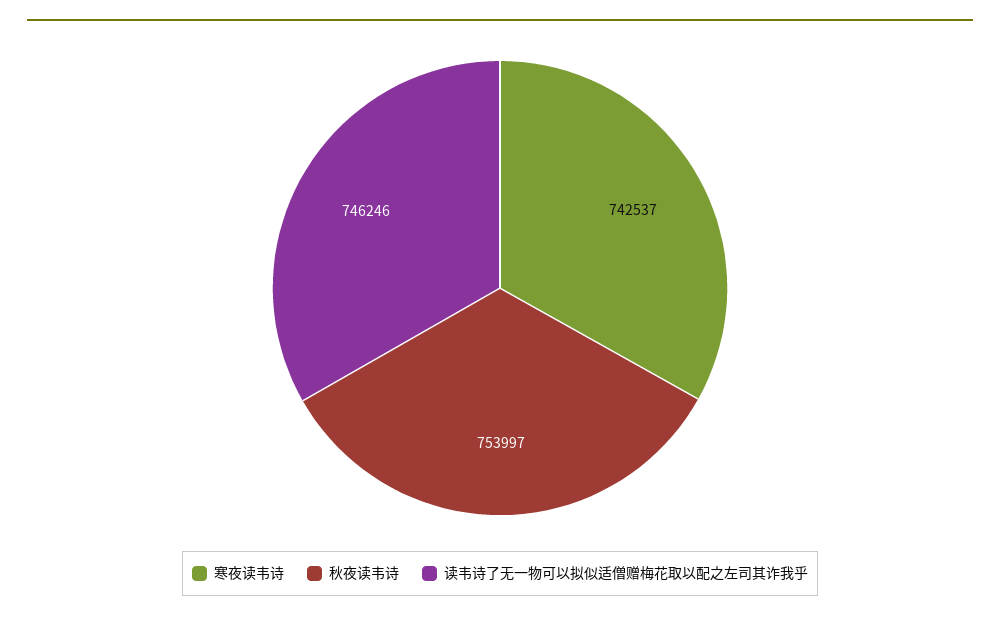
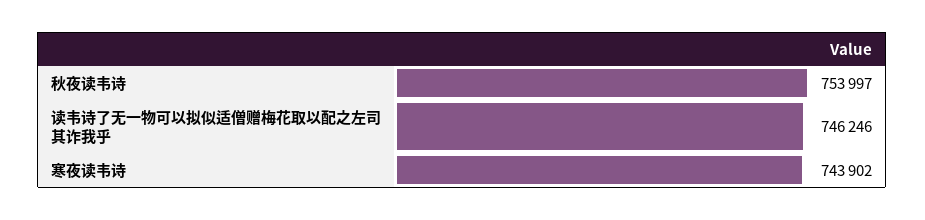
  {
-   "寒夜读韦诗": 742537,
+   "寒夜读韦诗": 743902,
    "秋夜读韦诗": 753997,
    "读韦诗了无一物可以拟似适僧赠梅花取以配之左司其诈我乎": 746246
  }

